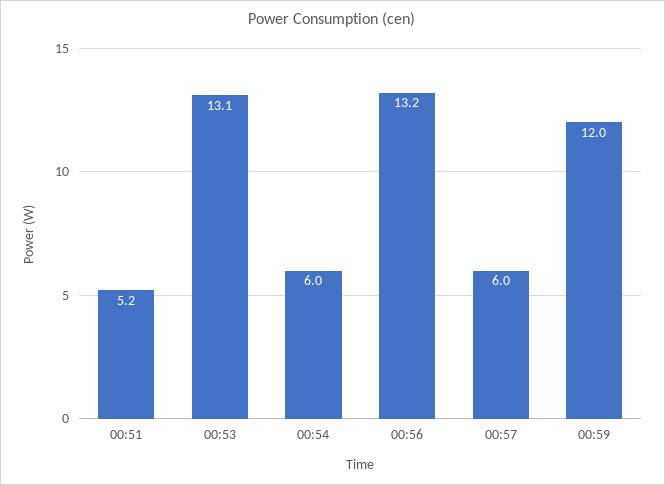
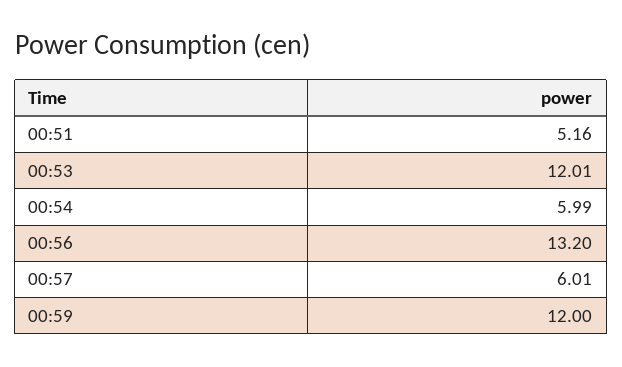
  {
    "00:51": 5.16,
-   "00:53": 13.1,
+   "00:53": 12.01,
    "00:54": 5.99,
    "00:56": 13.2,
    "00:57": 6.01,
    "00:59": 12
  }

